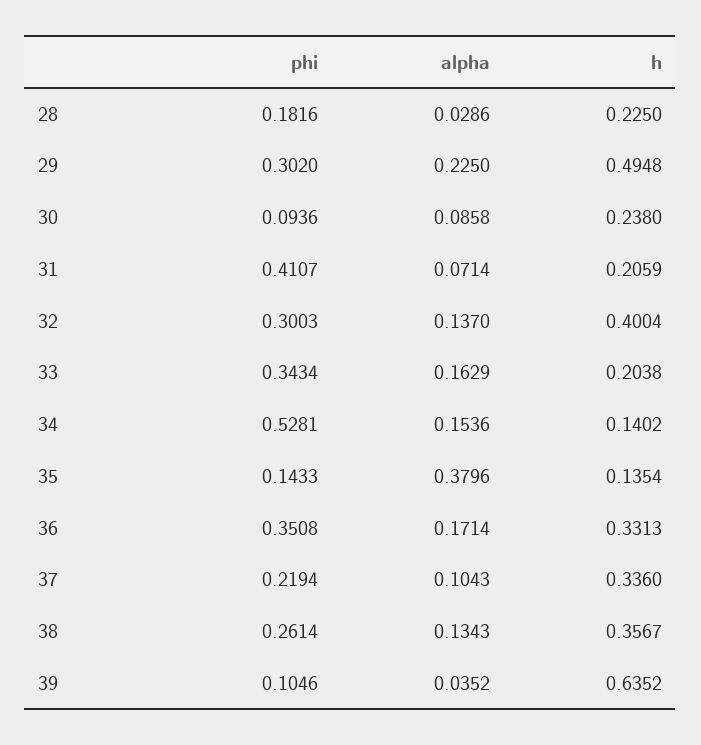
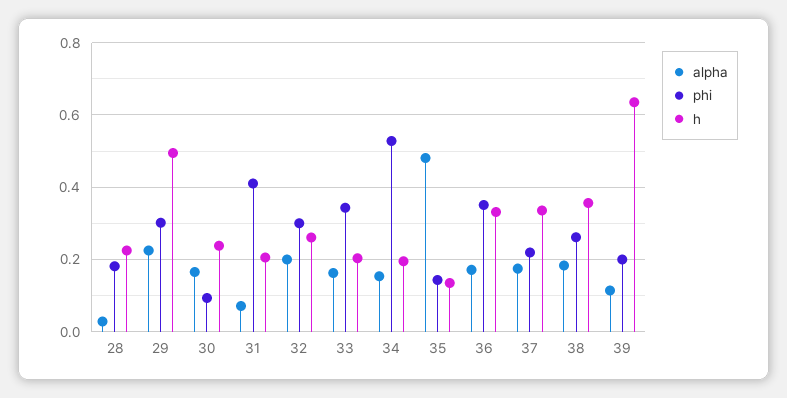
  {
    "phi": {
      "28": 0.1816,
      "29": 0.302,
      "30": 0.0936,
      "31": 0.4107,
      "32": 0.3003,
      "33": 0.3434,
      "34": 0.5281,
      "35": 0.1433,
      "36": 0.3508,
      "37": 0.2194,
      "38": 0.2614,
-     "39": 0.1046
+     "39": 0.2
    },
    "alpha": {
      "28": 0.0286,
      "29": 0.225,
-     "30": 0.0858,
+     "30": 0.16,
      "31": 0.0714,
-     "32": 0.137,
+     "32": 0.2,
      "33": 0.1629,
      "34": 0.1536,
-     "35": 0.3796,
+     "35": 0.48,
      "36": 0.1714,
-     "37": 0.1043,
+     "37": 0.18,
-     "38": 0.1343,
+     "38": 0.18,
-     "39": 0.0352
+     "39": 0.12
    },
    "h": {
      "28": 0.225,
      "29": 0.4948,
      "30": 0.238,
      "31": 0.2059,
-     "32": 0.4004,
+     "32": 0.26,
      "33": 0.2038,
-     "34": 0.1402,
+     "34": 0.2,
      "35": 0.1354,
      "36": 0.3313,
      "37": 0.336,
      "38": 0.3567,
      "39": 0.6352
    }
  }

